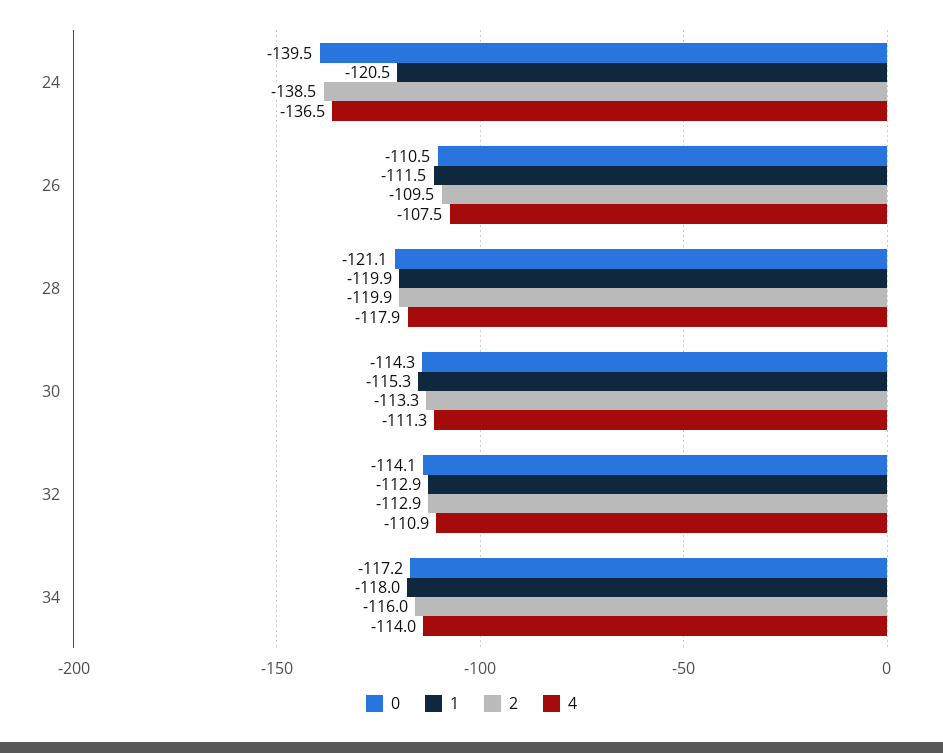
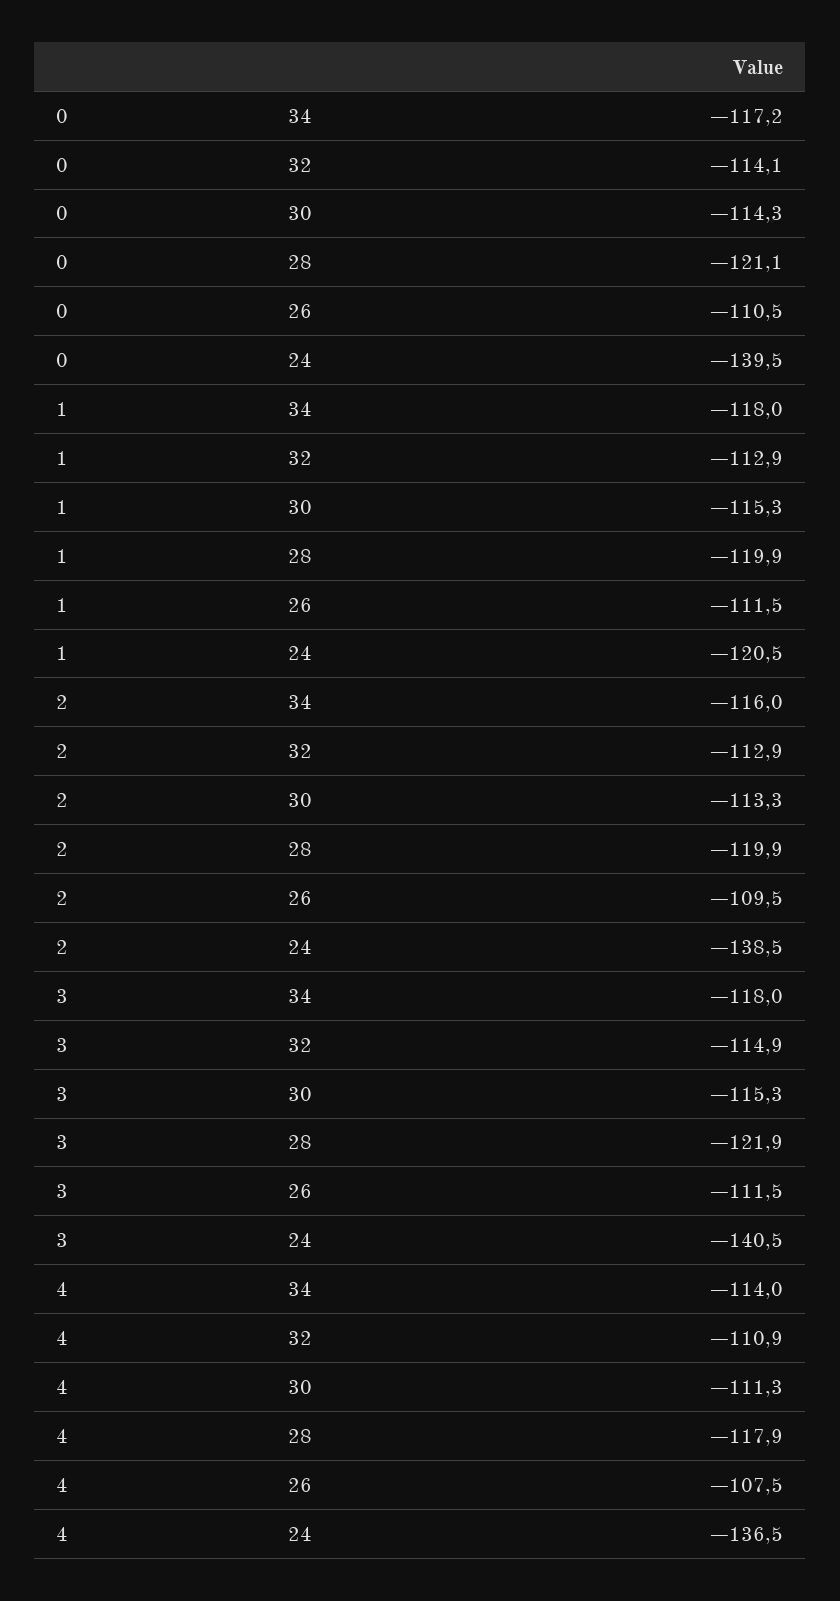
  {
    "0": {
      "24": -139.5,
      "26": -110.5,
      "28": -121.1,
      "30": -114.3,
      "32": -114.1,
      "34": -117.2
    },
    "1": {
      "24": -120.5,
      "26": -111.5,
      "28": -119.9,
      "30": -115.3,
      "32": -112.9,
      "34": -118
    },
    "2": {
      "24": -138.5,
      "26": -109.5,
      "28": -119.9,
      "30": -113.3,
      "32": -112.9,
      "34": -116
    },
    "4": {
      "24": -136.5,
      "26": -107.5,
      "28": -117.9,
      "30": -111.3,
      "32": -110.9,
      "34": -114
-   }
+   },
+   "3": {
+     "34": -118,
+     "32": -114.9,
+     "30": -115.3,
+     "28": -121.9,
+     "26": -111.5,
+     "24": -140.5
+   }
  }

